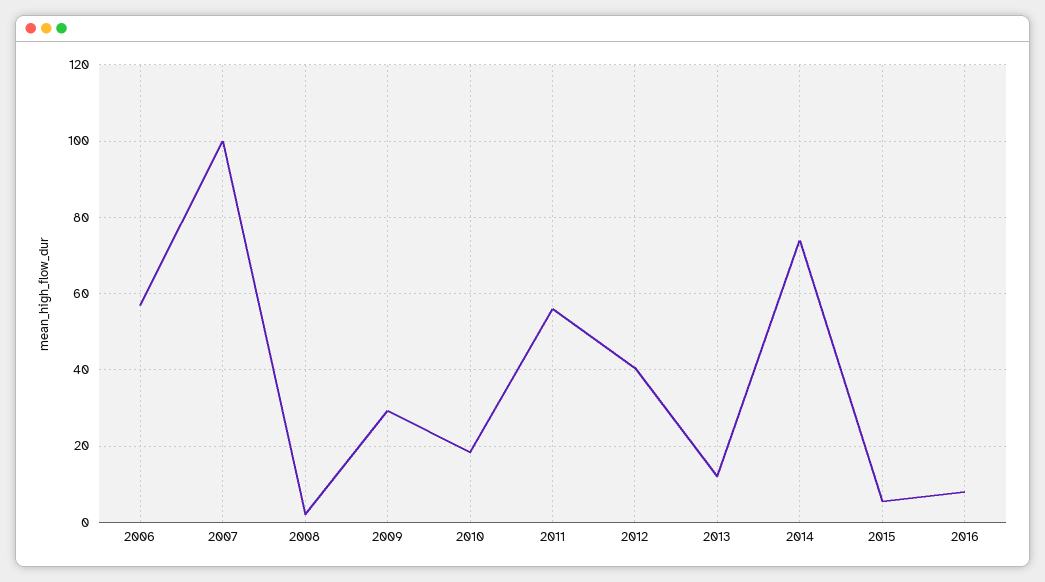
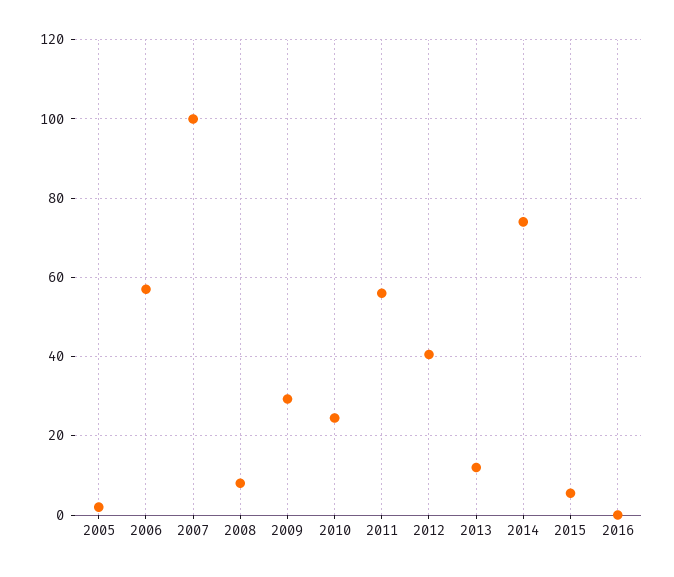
  {
    "2006": 58,
    "2007": 100,
-   "2008": 2,
+   "2008": 8,
    "2009": 30,
-   "2010": 18,
+   "2010": 24,
    "2011": 56,
    "2012": 40,
    "2013": 12,
    "2014": 74,
    "2015": 6,
-   "2016": 8
+   "2016": 0,
+   "2005": 2
  }

